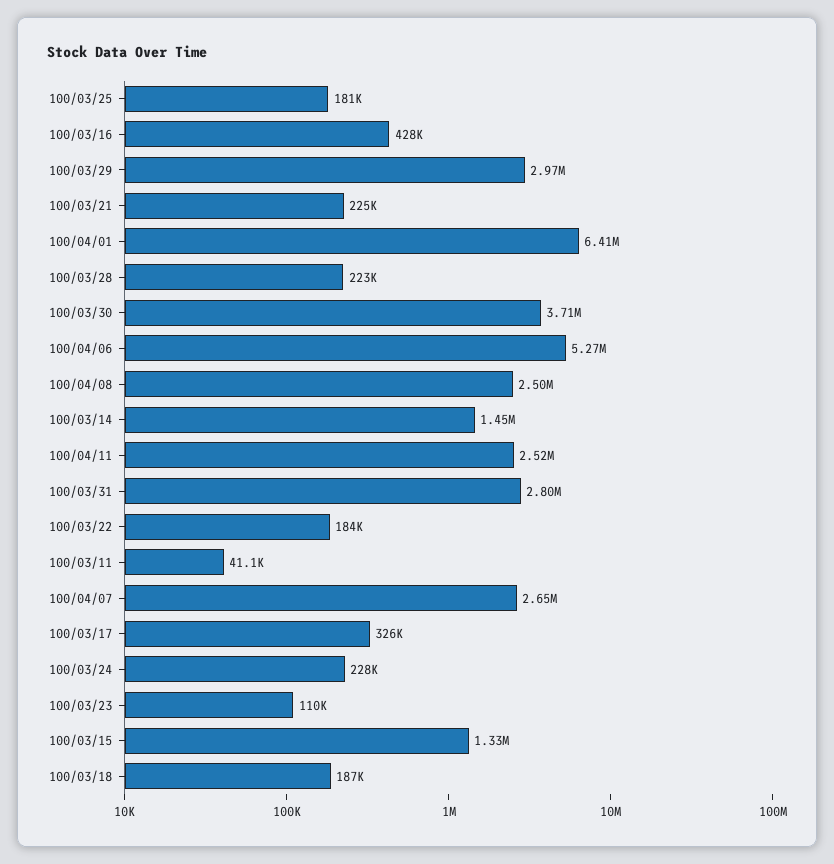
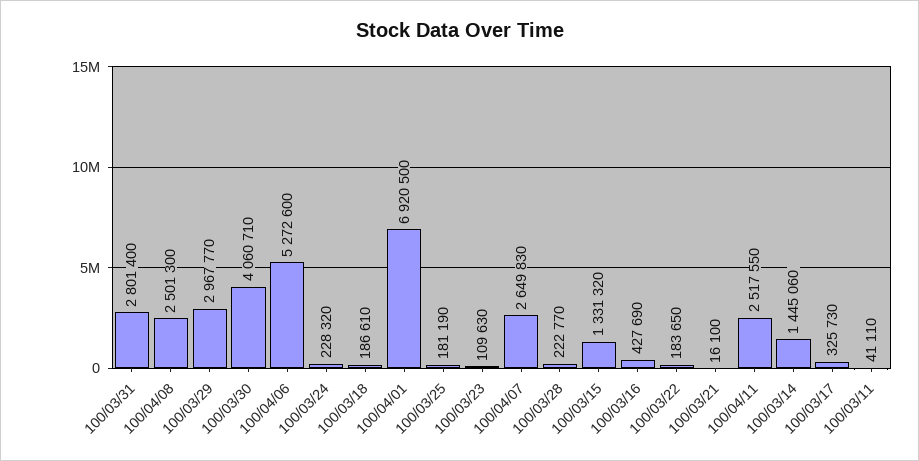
  {
    "100/03/25": 181190,
    "100/03/16": 427690,
    "100/03/29": 2967770,
-   "100/03/21": 225000,
+   "100/03/21": 16100,
-   "100/04/01": 6410000,
+   "100/04/01": 6920500,
    "100/03/28": 222770,
-   "100/03/30": 3710000,
+   "100/03/30": 4060710,
    "100/04/06": 5272600,
    "100/04/08": 2501300,
    "100/03/14": 1445060,
    "100/04/11": 2517550,
    "100/03/31": 2801400,
    "100/03/22": 183650,
    "100/03/11": 41110,
    "100/04/07": 2649830,
    "100/03/17": 325730,
    "100/03/24": 228320,
    "100/03/23": 109630,
    "100/03/15": 1331320,
    "100/03/18": 186610
  }

